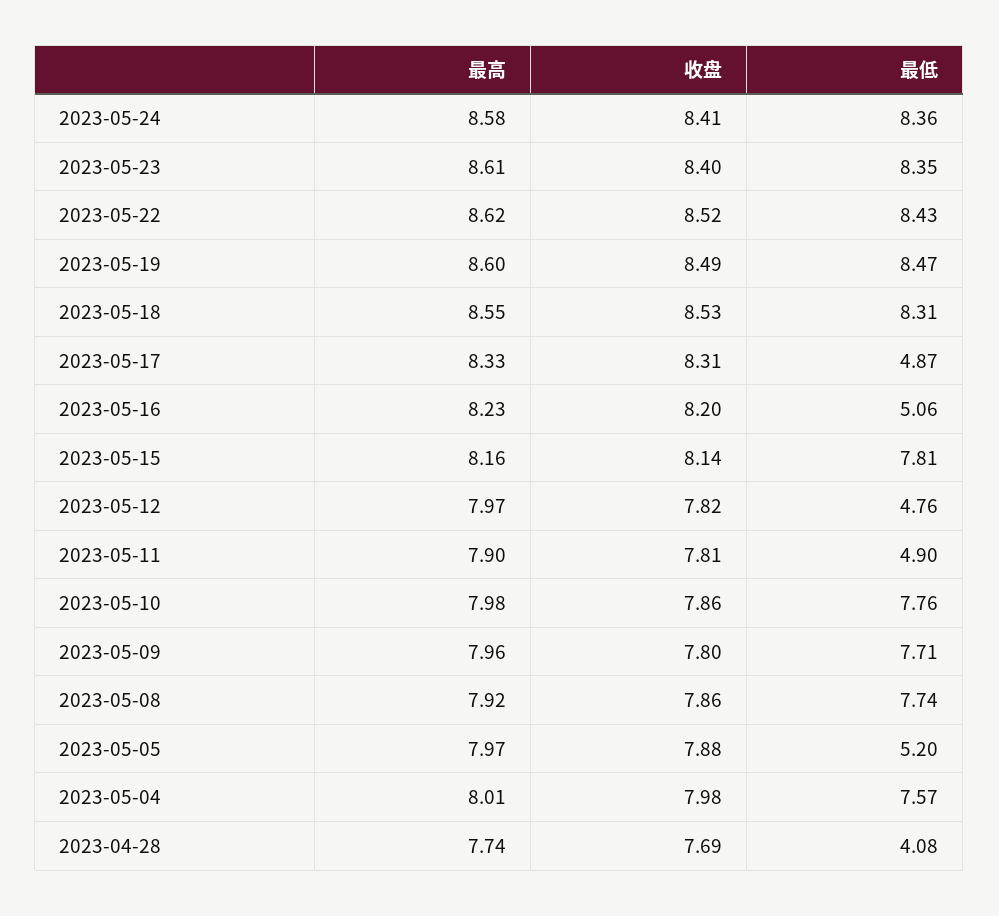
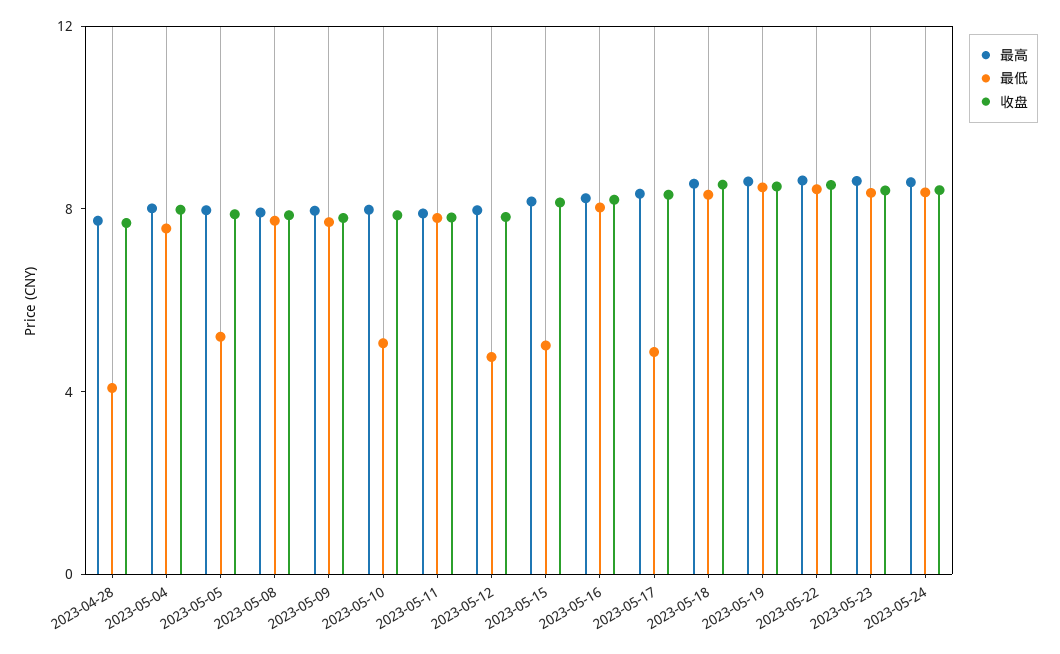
  {
    "最高": {
      "2023-05-24": 8.58,
      "2023-05-23": 8.61,
      "2023-05-22": 8.62,
      "2023-05-19": 8.6,
      "2023-05-18": 8.55,
      "2023-05-17": 8.33,
      "2023-05-16": 8.23,
      "2023-05-15": 8.16,
      "2023-05-12": 7.97,
      "2023-05-11": 7.9,
      "2023-05-10": 7.98,
      "2023-05-09": 7.96,
      "2023-05-08": 7.92,
      "2023-05-05": 7.97,
      "2023-05-04": 8.01,
      "2023-04-28": 7.74
    },
    "收盘": {
      "2023-05-24": 8.41,
      "2023-05-23": 8.4,
      "2023-05-22": 8.52,
      "2023-05-19": 8.49,
      "2023-05-18": 8.53,
      "2023-05-17": 8.31,
      "2023-05-16": 8.2,
      "2023-05-15": 8.14,
      "2023-05-12": 7.82,
      "2023-05-11": 7.81,
      "2023-05-10": 7.86,
      "2023-05-09": 7.8,
      "2023-05-08": 7.86,
      "2023-05-05": 7.88,
      "2023-05-04": 7.98,
      "2023-04-28": 7.69
    },
    "最低": {
      "2023-05-24": 8.36,
      "2023-05-23": 8.35,
      "2023-05-22": 8.43,
      "2023-05-19": 8.47,
      "2023-05-18": 8.31,
      "2023-05-17": 4.87,
-     "2023-05-16": 5.06,
+     "2023-05-16": 8,
-     "2023-05-15": 7.81,
+     "2023-05-15": 5,
      "2023-05-12": 4.76,
-     "2023-05-11": 4.9,
+     "2023-05-11": 8,
-     "2023-05-10": 7.76,
+     "2023-05-10": 5,
      "2023-05-09": 7.71,
      "2023-05-08": 7.74,
      "2023-05-05": 5.2,
      "2023-05-04": 7.57,
      "2023-04-28": 4.08
    }
  }

